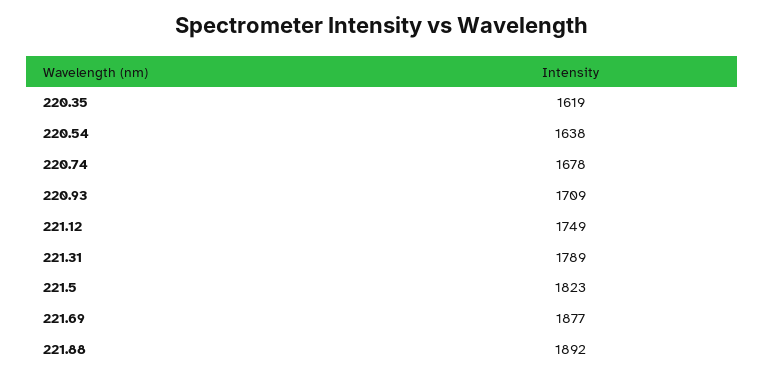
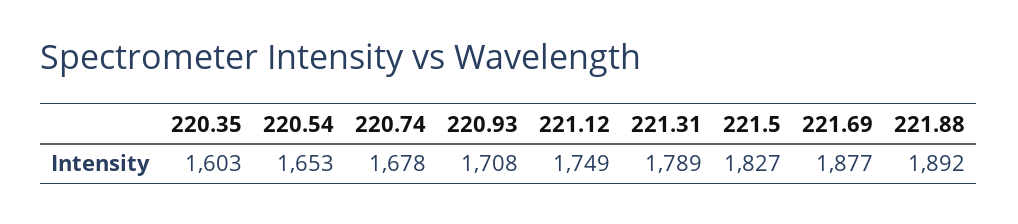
  {
-   "220.35": 1619,
+   "220.35": 1603,
-   "220.54": 1638,
+   "220.54": 1653,
    "220.74": 1678,
-   "220.93": 1709,
+   "220.93": 1708,
    "221.12": 1749,
    "221.31": 1789,
-   "221.5": 1823,
+   "221.5": 1827,
    "221.69": 1877,
    "221.88": 1892
  }

